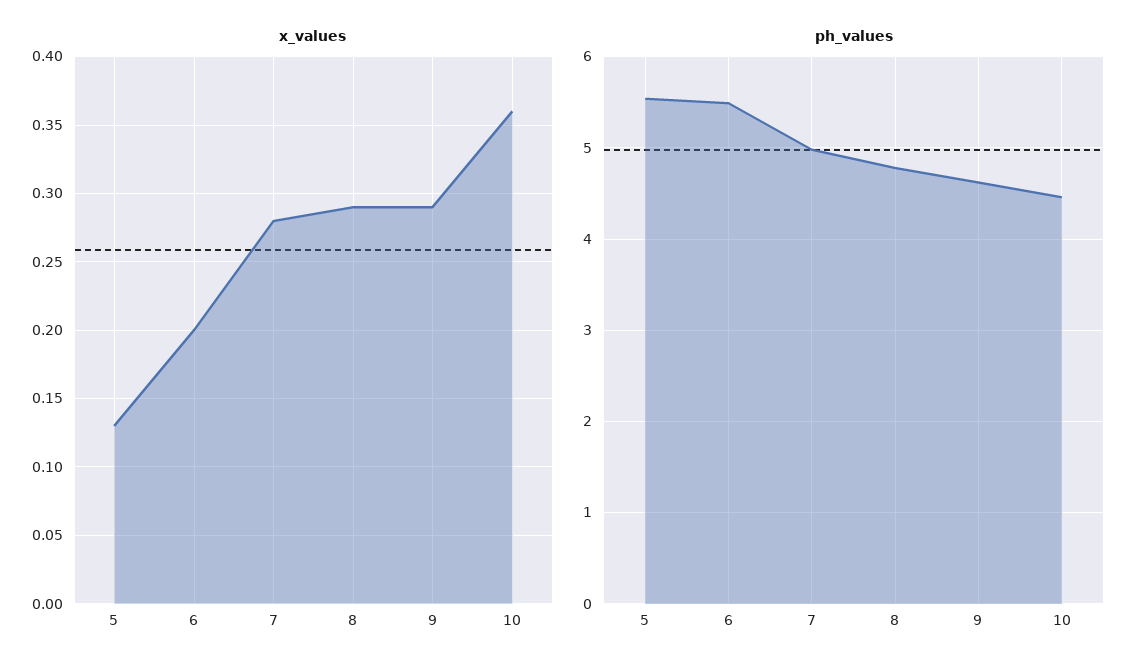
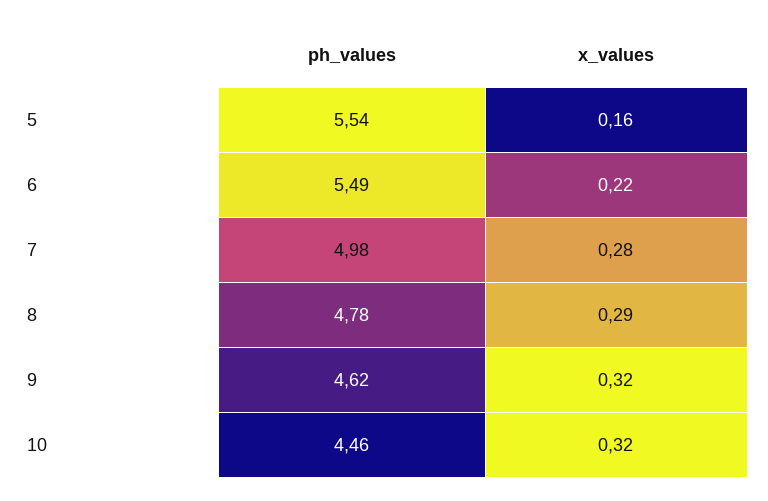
  {
    "x_values": {
-     "5": 0.13,
+     "5": 0.16,
-     "6": 0.2,
+     "6": 0.22,
      "7": 0.28,
      "8": 0.29,
-     "9": 0.29,
+     "9": 0.32,
-     "10": 0.36
+     "10": 0.32
    },
    "ph_values": {
      "5": 5.54,
      "6": 5.49,
      "7": 4.98,
      "8": 4.78,
      "9": 4.62,
      "10": 4.46
    }
  }

